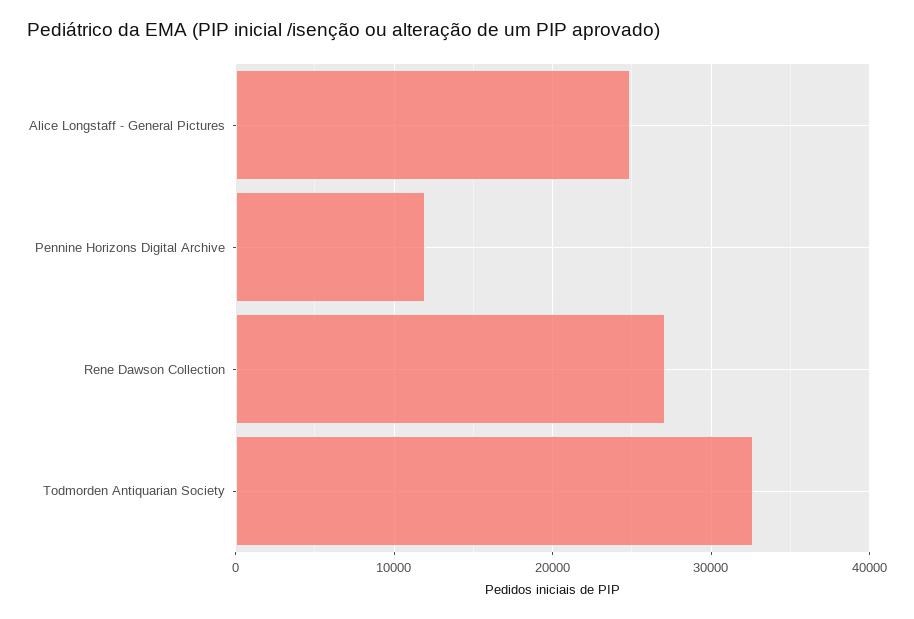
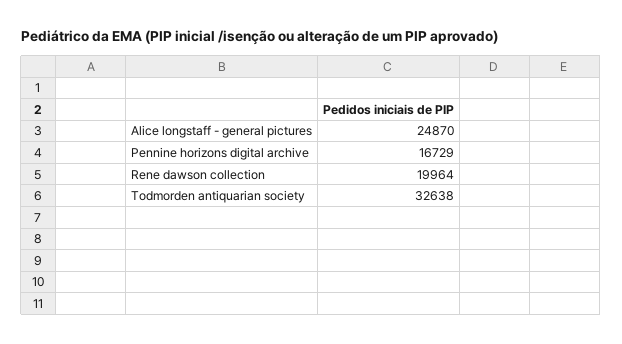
  {
    "Alice Longstaff - General Pictures": 24870,
-   "Pennine Horizons Digital Archive": 12000,
+   "Pennine Horizons Digital Archive": 16729,
-   "Rene Dawson Collection": 27000,
+   "Rene Dawson Collection": 19964,
    "Todmorden Antiquarian Society": 32638
  }

